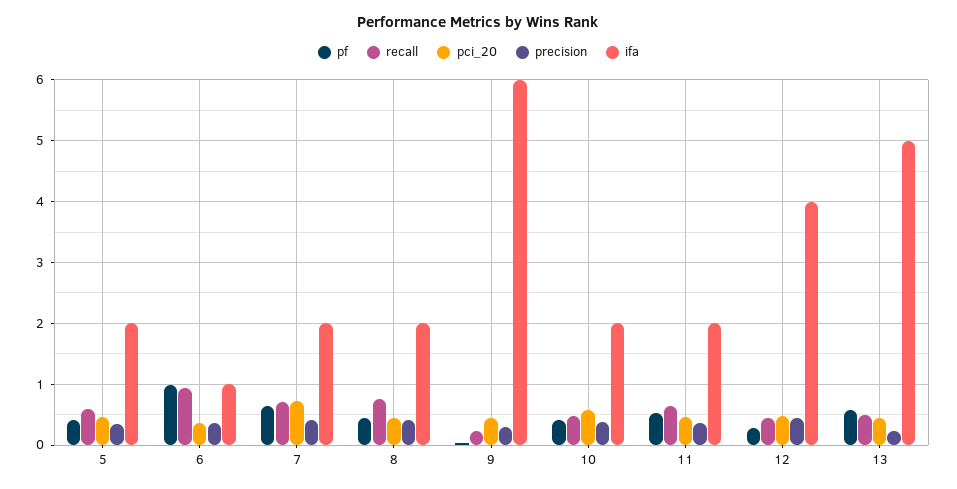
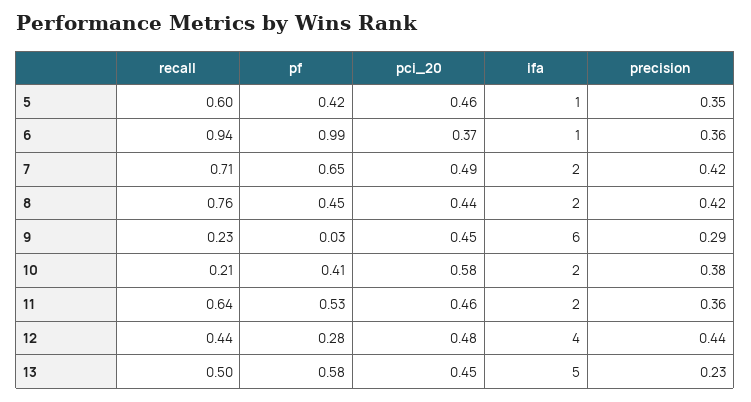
  {
    "pf": {
      "5": 0.42,
      "6": 0.99,
      "7": 0.65,
      "8": 0.45,
      "9": 0.03,
      "10": 0.41,
      "11": 0.53,
      "12": 0.28,
      "13": 0.58
    },
    "recall": {
      "5": 0.6,
      "6": 0.94,
      "7": 0.71,
      "8": 0.76,
      "9": 0.23,
-     "10": 0.5,
+     "10": 0.21,
      "11": 0.64,
      "12": 0.44,
      "13": 0.5
    },
    "pci_20": {
      "5": 0.46,
      "6": 0.37,
-     "7": 0.7,
+     "7": 0.49,
      "8": 0.44,
      "9": 0.45,
      "10": 0.58,
      "11": 0.46,
      "12": 0.48,
      "13": 0.45
    },
    "precision": {
      "5": 0.35,
      "6": 0.36,
      "7": 0.42,
      "8": 0.42,
      "9": 0.29,
      "10": 0.38,
      "11": 0.36,
      "12": 0.44,
      "13": 0.23
    },
    "ifa": {
-     "5": 2,
+     "5": 1,
      "6": 1,
      "7": 2,
      "8": 2,
      "9": 6,
      "10": 2,
      "11": 2,
      "12": 4,
      "13": 5
    }
  }

